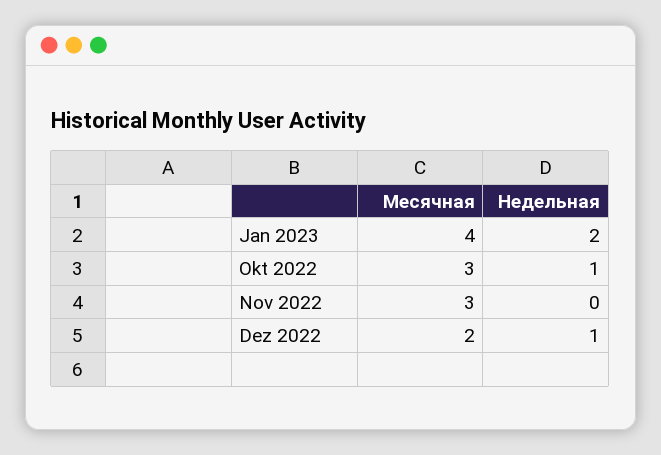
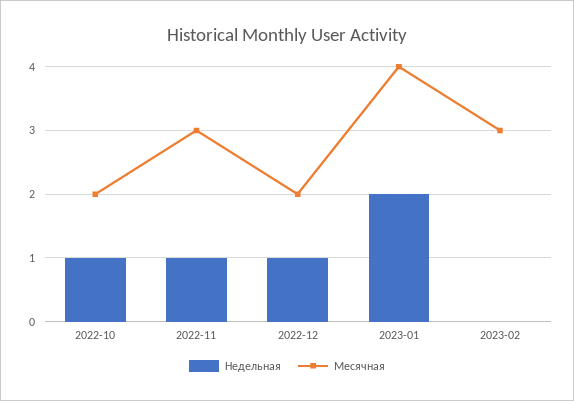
  {
    "Месячная": {
      "Jan 2023": 4,
-     "Okt 2022": 3,
+     "Okt 2022": 2,
      "Nov 2022": 3,
-     "Dez 2022": 2
+     "Dez 2022": 2,
+     "2023-02": 3
    },
    "Недельная": {
      "Jan 2023": 2,
      "Okt 2022": 1,
-     "Nov 2022": 0,
+     "Nov 2022": 1,
-     "Dez 2022": 1
+     "Dez 2022": 1,
+     "2023-02": 0
    }
  }

